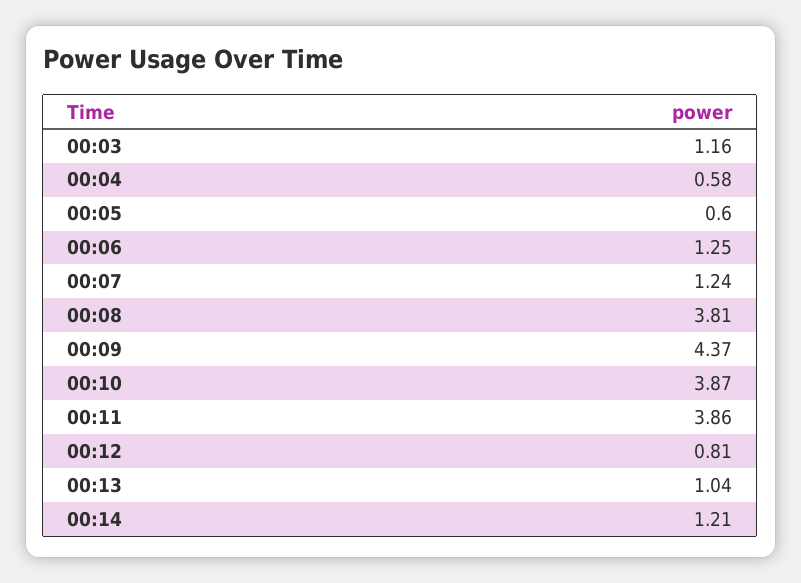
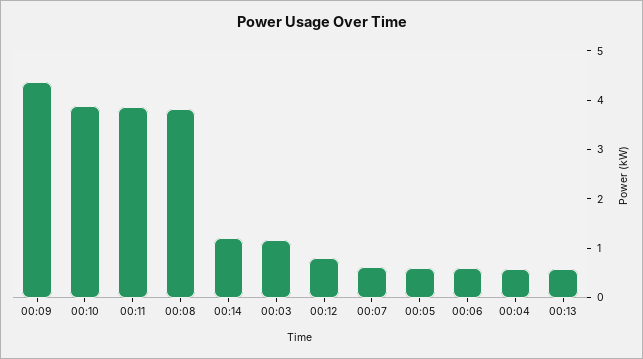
  {
    "00:03": 1.16,
    "00:04": 0.58,
    "00:05": 0.6,
-   "00:06": 1.25,
+   "00:06": 0.6,
-   "00:07": 1.24,
+   "00:07": 0.6,
    "00:08": 3.81,
    "00:09": 4.37,
    "00:10": 3.87,
    "00:11": 3.86,
    "00:12": 0.81,
-   "00:13": 1.04,
+   "00:13": 0.6,
    "00:14": 1.21
  }

